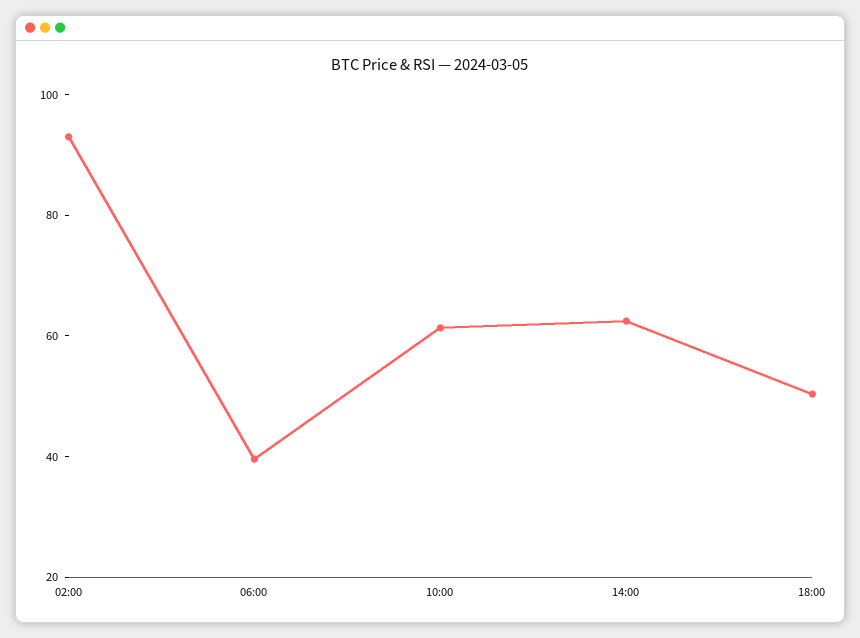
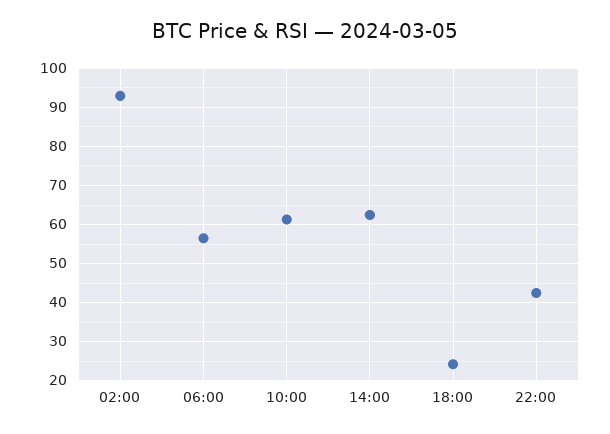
  {
    "02:00": 92,
-   "06:00": 40,
+   "06:00": 56,
    "10:00": 62,
    "14:00": 62,
-   "18:00": 50
+   "18:00": 24,
+   "22:00": 42
  }

